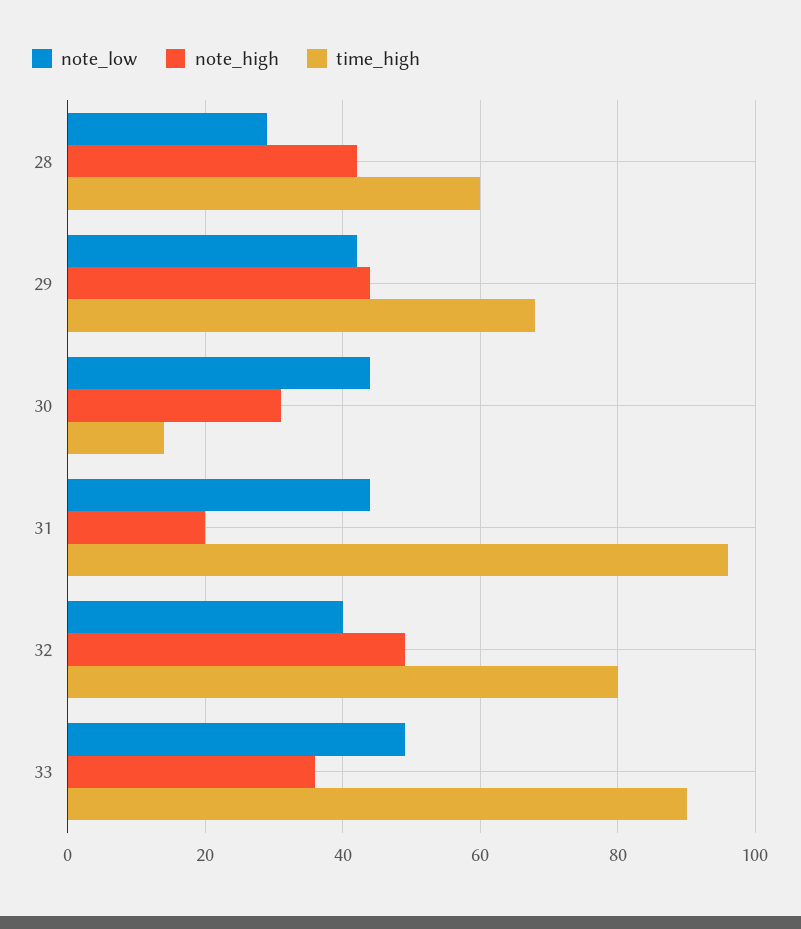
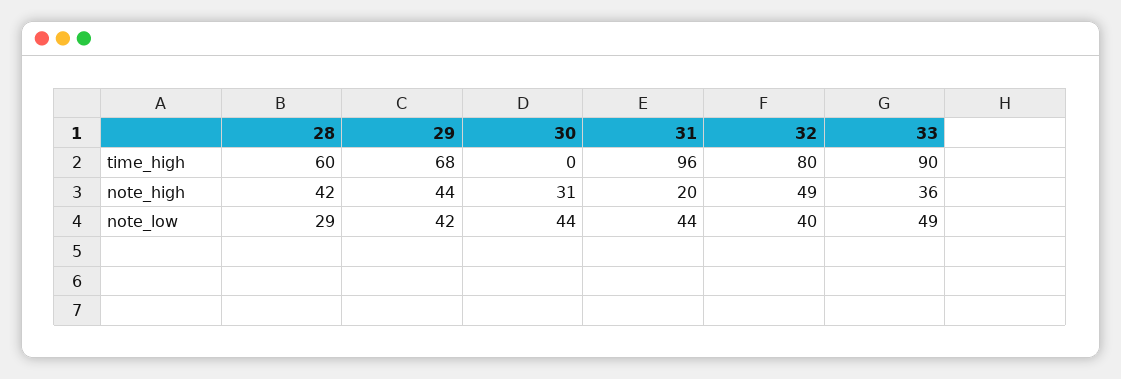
  {
    "note_low": {
      "28": 29,
      "29": 42,
      "30": 44,
      "31": 44,
      "32": 40,
      "33": 49
    },
    "note_high": {
      "28": 42,
      "29": 44,
      "30": 31,
      "31": 20,
      "32": 49,
      "33": 36
    },
    "time_high": {
      "28": 60,
      "29": 68,
-     "30": 15,
+     "30": 0,
      "31": 96,
      "32": 80,
      "33": 90
    }
  }

